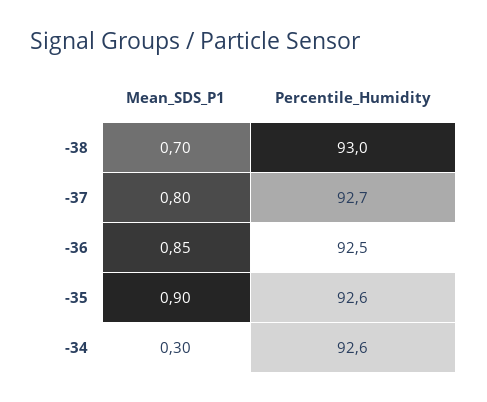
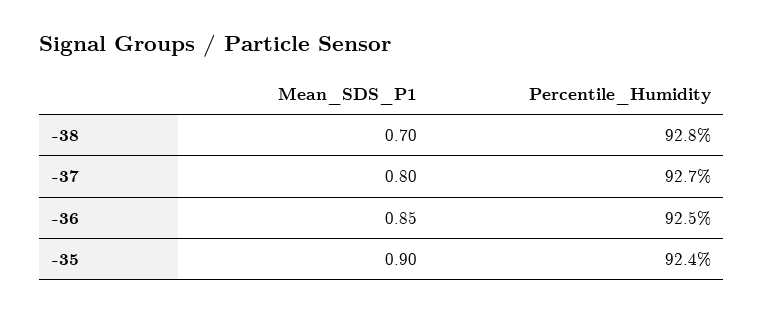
  {
    "Mean_SDS_P1": {
      "-38": 0.7,
      "-37": 0.8,
      "-36": 0.85,
-     "-35": 0.9,
+     "-35": 0.9
-     "-34": 0.3
    },
    "Percentile_Humidity": {
-     "-38": 93,
+     "-38": 92.8,
      "-37": 92.7,
      "-36": 92.5,
-     "-35": 92.6,
+     "-35": 92.4
-     "-34": 92.6
    }
  }

